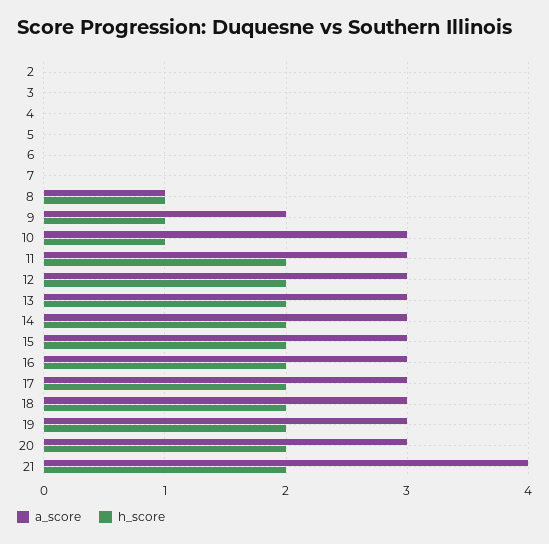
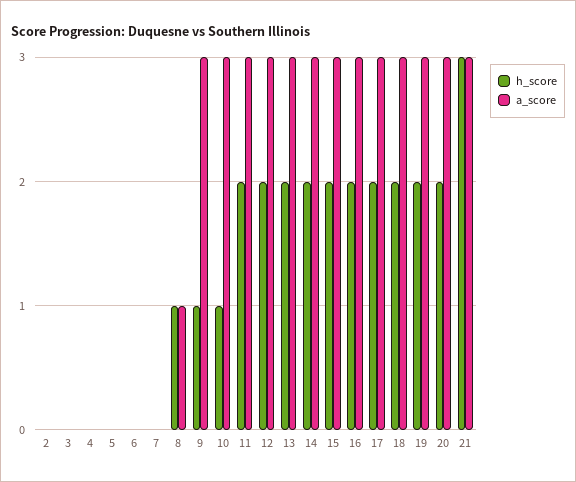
  {
    "a_score": {
      "2": 0,
      "3": 0,
      "4": 0,
      "5": 0,
      "6": 0,
      "7": 0,
      "8": 1,
-     "9": 2,
+     "9": 3,
      "10": 3,
      "11": 3,
      "12": 3,
      "13": 3,
      "14": 3,
      "15": 3,
      "16": 3,
      "17": 3,
      "18": 3,
      "19": 3,
      "20": 3,
-     "21": 4
+     "21": 3
    },
    "h_score": {
      "2": 0,
      "3": 0,
      "4": 0,
      "5": 0,
      "6": 0,
      "7": 0,
      "8": 1,
      "9": 1,
      "10": 1,
      "11": 2,
      "12": 2,
      "13": 2,
      "14": 2,
      "15": 2,
      "16": 2,
      "17": 2,
      "18": 2,
      "19": 2,
      "20": 2,
-     "21": 2
+     "21": 3
    }
  }

